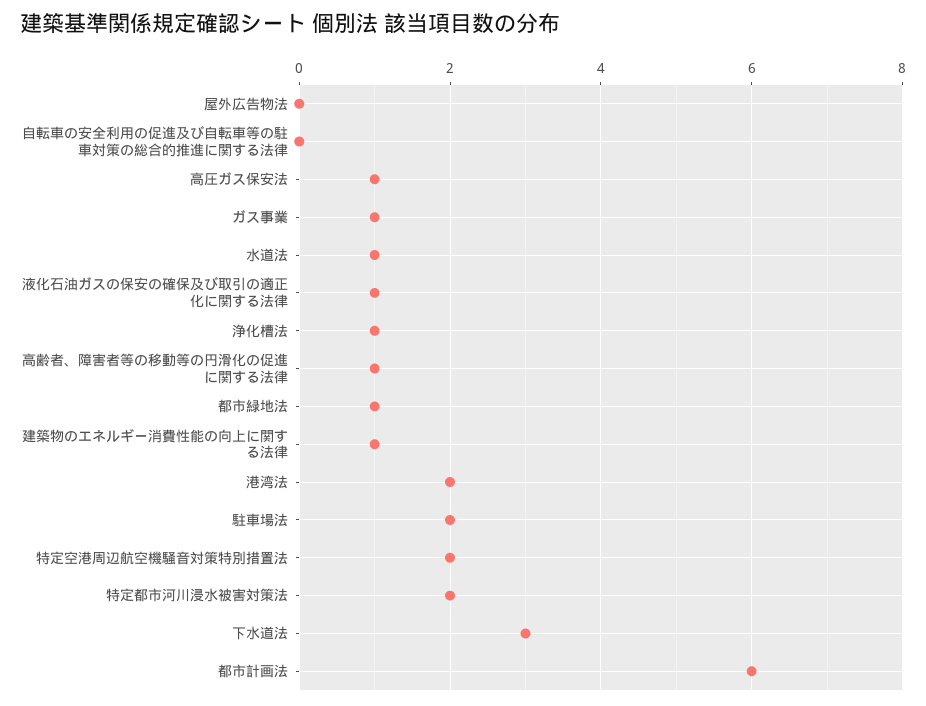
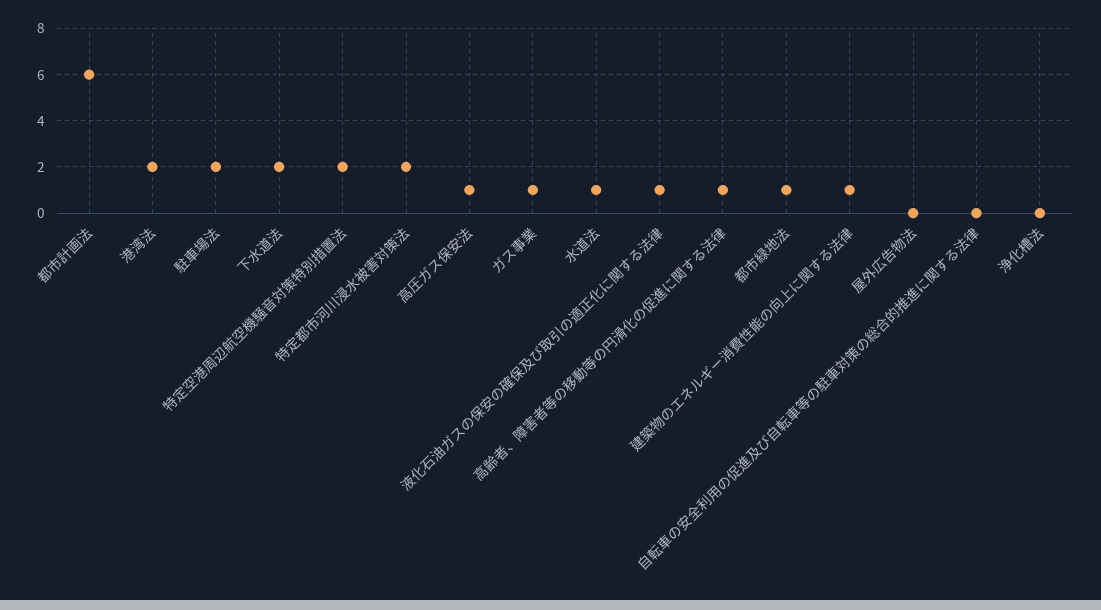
  {
    "屋外広告物法": 0,
    "自転車の安全利用の促進及び自転車等の駐車対策の総合的推進に関する法律": 0,
    "高圧ガス保安法": 1,
    "ガス事業": 1,
    "水道法": 1,
    "液化石油ガスの保安の確保及び取引の適正化に関する法律": 1,
-   "浄化槽法": 1,
+   "浄化槽法": 0,
    "高齢者、障害者等の移動等の円滑化の促進に関する法律": 1,
    "都市緑地法": 1,
    "建築物のエネルギー消費性能の向上に関する法律": 1,
    "港湾法": 2,
    "駐車場法": 2,
    "特定空港周辺航空機騒音対策特別措置法": 2,
    "特定都市河川浸水被害対策法": 2,
-   "下水道法": 3,
+   "下水道法": 2,
    "都市計画法": 6
  }

